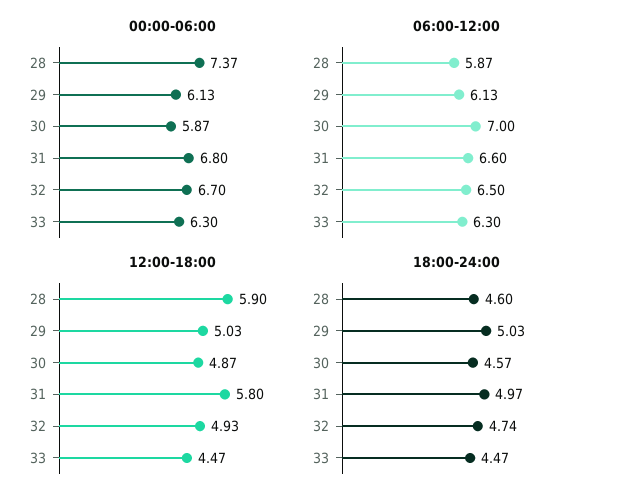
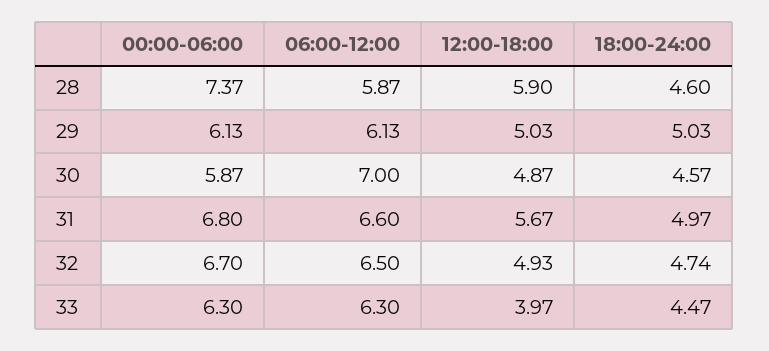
  {
    "00:00-06:00": {
      "28": 7.37,
      "29": 6.13,
      "30": 5.87,
      "31": 6.8,
      "32": 6.7,
      "33": 6.3
    },
    "06:00-12:00": {
      "28": 5.87,
      "29": 6.13,
      "30": 7,
      "31": 6.6,
      "32": 6.5,
      "33": 6.3
    },
    "12:00-18:00": {
      "28": 5.9,
      "29": 5.03,
      "30": 4.87,
-     "31": 5.8,
+     "31": 5.67,
      "32": 4.93,
-     "33": 4.47
+     "33": 3.97
    },
    "18:00-24:00": {
      "28": 4.6,
      "29": 5.03,
      "30": 4.57,
      "31": 4.97,
      "32": 4.74,
      "33": 4.47
    }
  }

